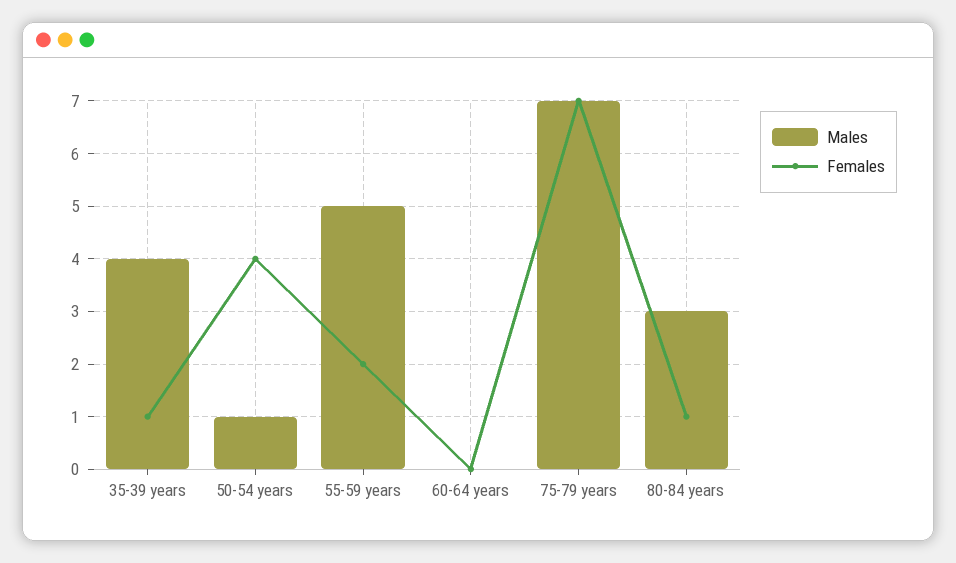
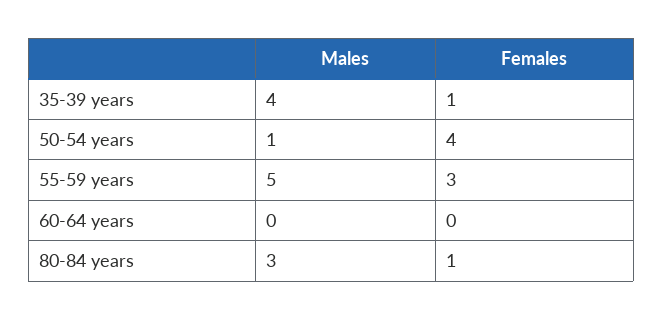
  {
    "Males": {
      "35-39 years": 4,
      "50-54 years": 1,
      "55-59 years": 5,
      "60-64 years": 0,
-     "75-79 years": 7,
      "80-84 years": 3
    },
    "Females": {
      "35-39 years": 1,
      "50-54 years": 4,
-     "55-59 years": 2,
+     "55-59 years": 3,
      "60-64 years": 0,
-     "75-79 years": 7,
      "80-84 years": 1
    }
  }

